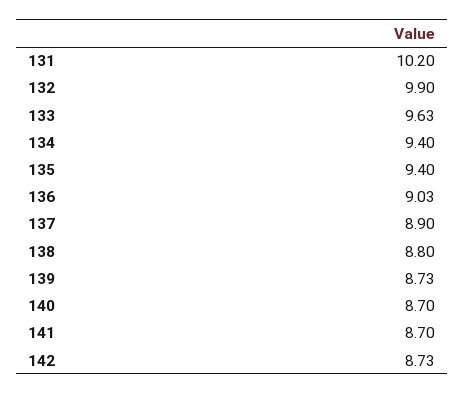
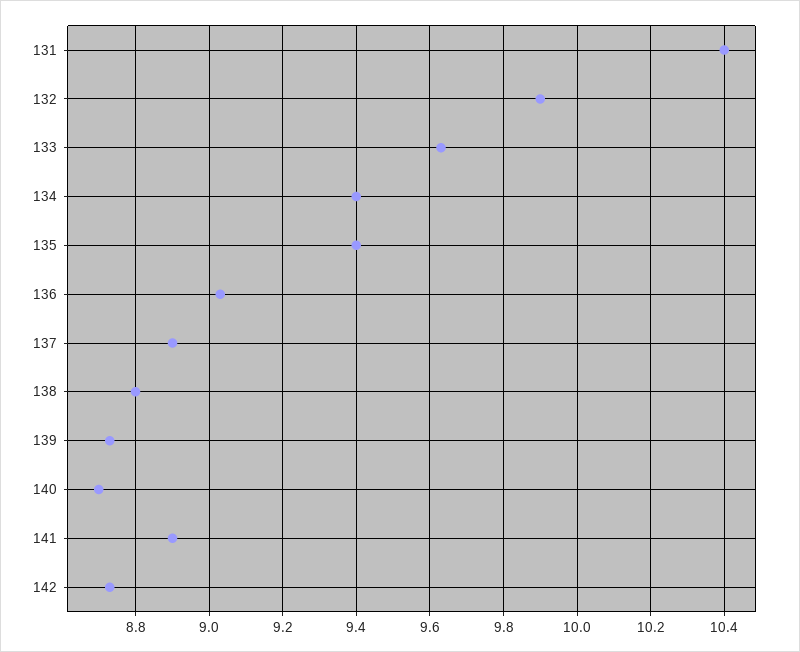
  {
-   "131": 10.2,
+   "131": 10.4,
    "132": 9.9,
    "133": 9.63,
    "134": 9.4,
    "135": 9.4,
    "136": 9.03,
    "137": 8.9,
    "138": 8.8,
    "139": 8.73,
    "140": 8.7,
-   "141": 8.7,
+   "141": 8.9,
    "142": 8.73
  }

